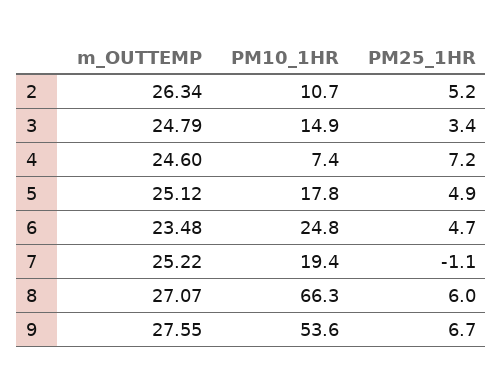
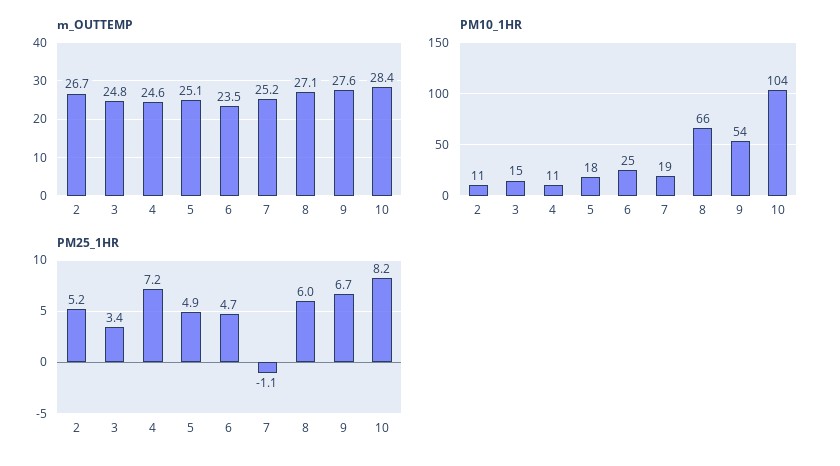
  {
    "m_OUTTEMP": {
-     "2": 26.34,
+     "2": 26.7,
      "3": 24.79,
      "4": 24.6,
      "5": 25.12,
      "6": 23.48,
      "7": 25.22,
      "8": 27.07,
-     "9": 27.55
+     "9": 27.55,
+     "10": 28.4
    },
    "PM10_1HR": {
      "2": 10.7,
      "3": 14.9,
-     "4": 7.4,
+     "4": 11,
      "5": 17.8,
      "6": 24.8,
      "7": 19.4,
      "8": 66.3,
-     "9": 53.6
+     "9": 53.6,
+     "10": 104
    },
    "PM25_1HR": {
      "2": 5.2,
      "3": 3.4,
      "4": 7.2,
      "5": 4.9,
      "6": 4.7,
      "7": -1.1,
      "8": 6,
-     "9": 6.7
+     "9": 6.7,
+     "10": 8.2
    }
  }

